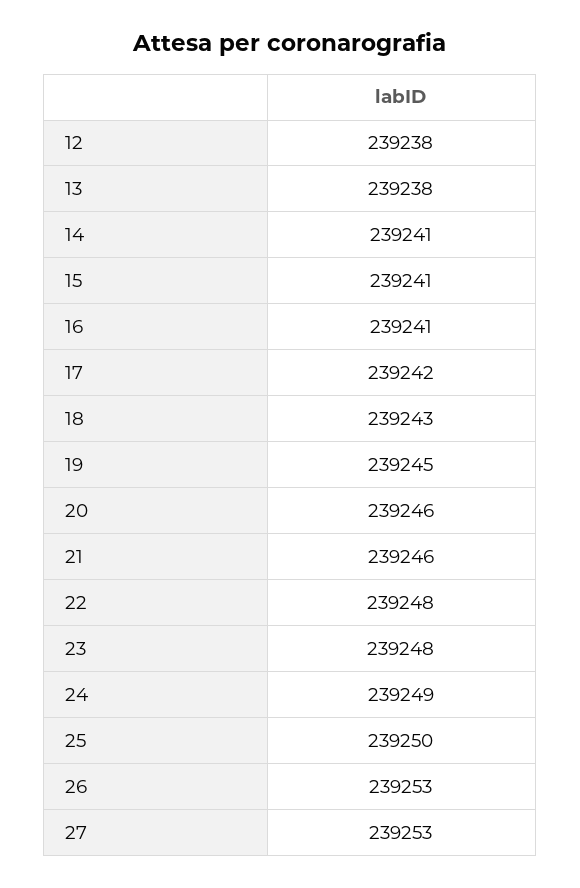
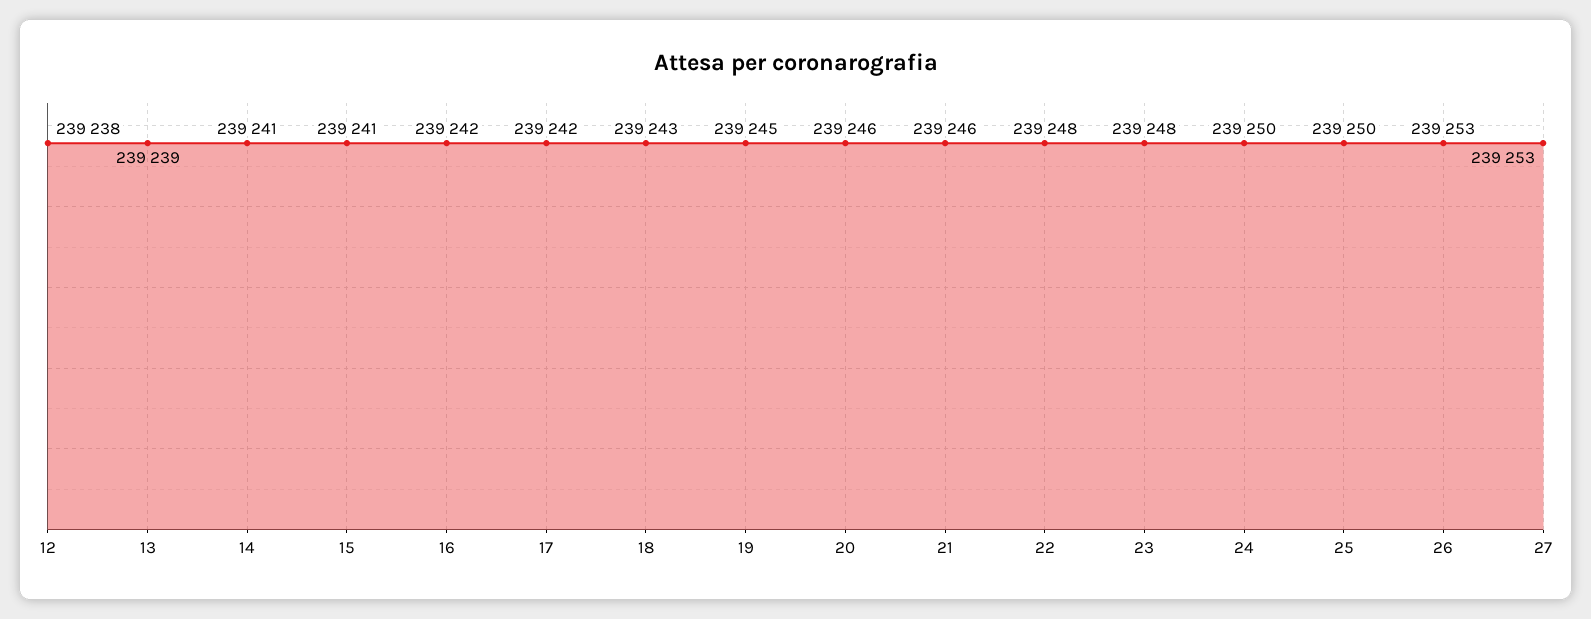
  {
    "12": 239238,
-   "13": 239238,
+   "13": 239239,
    "14": 239241,
    "15": 239241,
-   "16": 239241,
+   "16": 239242,
    "17": 239242,
    "18": 239243,
    "19": 239245,
    "20": 239246,
    "21": 239246,
    "22": 239248,
    "23": 239248,
-   "24": 239249,
+   "24": 239250,
    "25": 239250,
    "26": 239253,
    "27": 239253
  }

